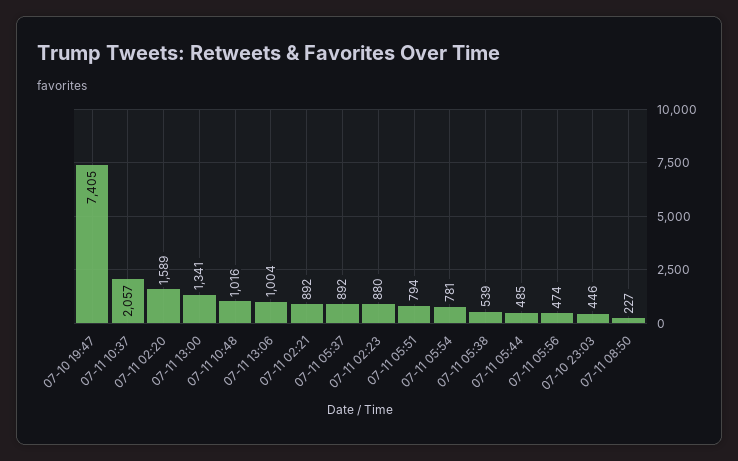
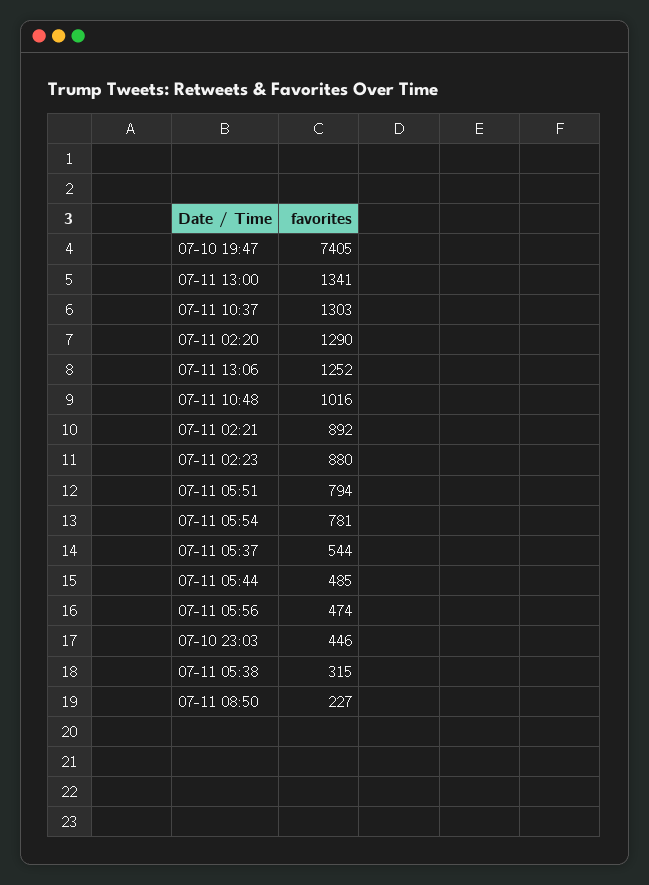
  {
    "07-10 19:47": 7405,
-   "07-11 10:37": 2057,
+   "07-11 10:37": 1303,
-   "07-11 02:20": 1589,
+   "07-11 02:20": 1290,
    "07-11 13:00": 1341,
    "07-11 10:48": 1016,
-   "07-11 13:06": 1004,
+   "07-11 13:06": 1252,
    "07-11 02:21": 892,
-   "07-11 05:37": 892,
+   "07-11 05:37": 544,
    "07-11 02:23": 880,
    "07-11 05:51": 794,
    "07-11 05:54": 781,
-   "07-11 05:38": 539,
+   "07-11 05:38": 315,
    "07-11 05:44": 485,
    "07-11 05:56": 474,
    "07-10 23:03": 446,
    "07-11 08:50": 227
  }

